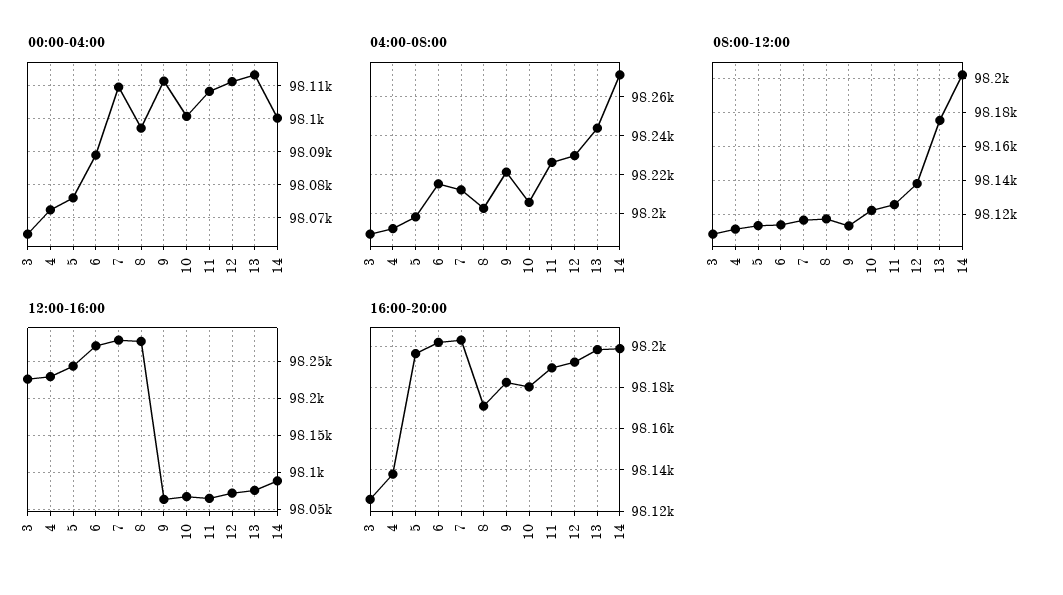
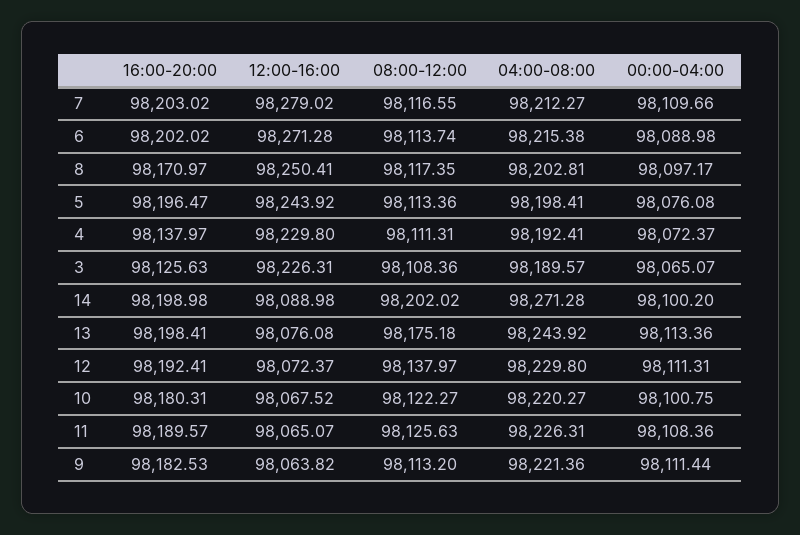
  {
    "00:00-04:00": {
      "3": 98065.07,
      "4": 98072.37,
      "5": 98076.08,
      "6": 98088.98,
      "7": 98109.66,
      "8": 98097.17,
      "9": 98111.44,
      "10": 98100.75,
      "11": 98108.36,
      "12": 98111.31,
      "13": 98113.36,
      "14": 98100.2
    },
    "04:00-08:00": {
      "3": 98189.57,
      "4": 98192.41,
      "5": 98198.41,
      "6": 98215.38,
      "7": 98212.27,
      "8": 98202.81,
      "9": 98221.36,
-     "10": 98205,
+     "10": 98220.27,
      "11": 98226.31,
      "12": 98229.8,
      "13": 98243.92,
      "14": 98271.28
    },
    "08:00-12:00": {
      "3": 98108.36,
      "4": 98111.31,
      "5": 98113.36,
      "6": 98113.74,
      "7": 98116.55,
      "8": 98117.35,
      "9": 98113.2,
      "10": 98122.27,
      "11": 98125.63,
      "12": 98137.97,
      "13": 98175.18,
      "14": 98202.02
    },
    "12:00-16:00": {
      "3": 98226.31,
      "4": 98229.8,
      "5": 98243.92,
      "6": 98271.28,
      "7": 98279.02,
-     "8": 98280,
+     "8": 98250.41,
      "9": 98063.82,
      "10": 98067.52,
      "11": 98065.07,
      "12": 98072.37,
      "13": 98076.08,
      "14": 98088.98
    },
    "16:00-20:00": {
      "3": 98125.63,
      "4": 98137.97,
      "5": 98196.47,
      "6": 98202.02,
      "7": 98203.02,
      "8": 98170.97,
      "9": 98182.53,
      "10": 98180.31,
      "11": 98189.57,
      "12": 98192.41,
      "13": 98198.41,
      "14": 98198.98
    }
  }

